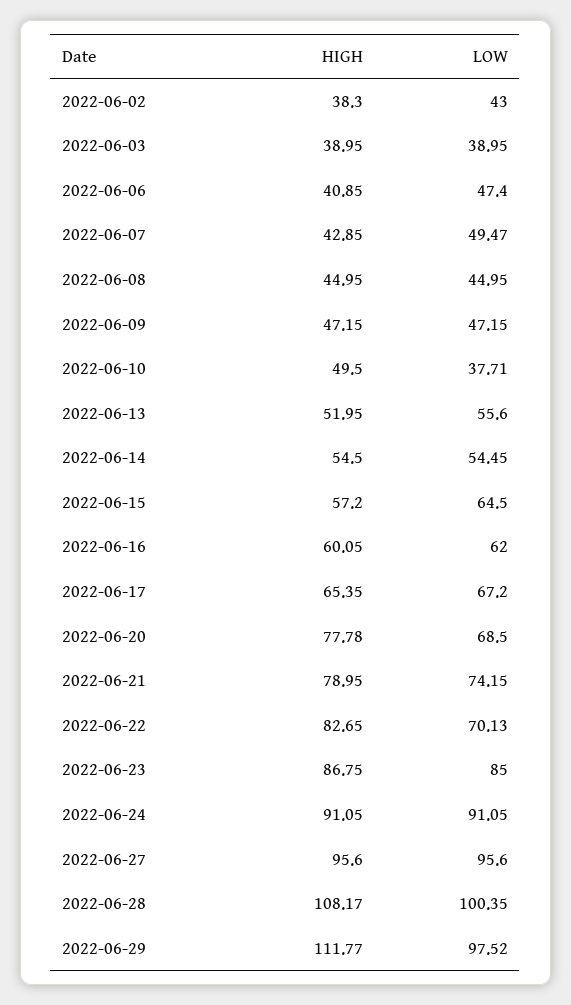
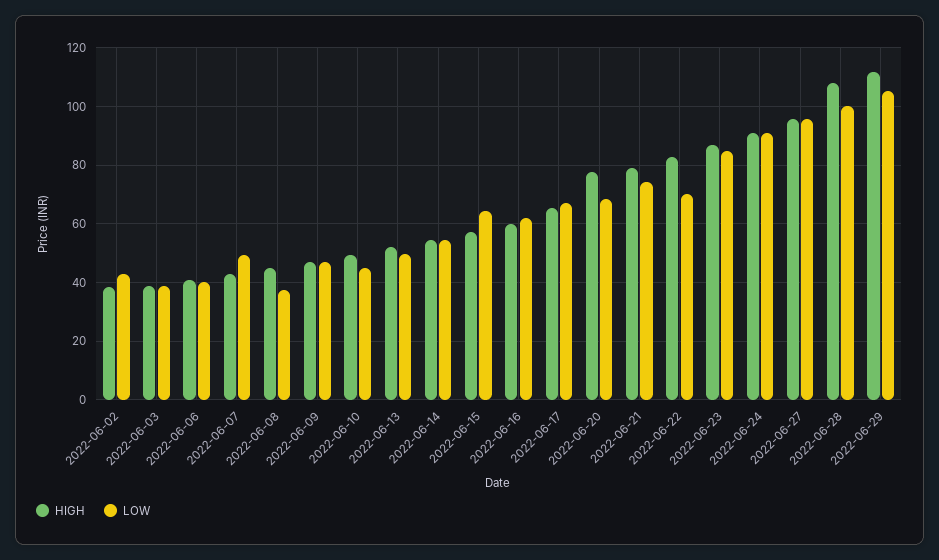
  {
    "HIGH": {
      "2022-06-02": 38.3,
      "2022-06-03": 38.95,
      "2022-06-06": 40.85,
      "2022-06-07": 42.85,
      "2022-06-08": 44.95,
      "2022-06-09": 47.15,
      "2022-06-10": 49.5,
      "2022-06-13": 51.95,
      "2022-06-14": 54.5,
      "2022-06-15": 57.2,
      "2022-06-16": 60.05,
      "2022-06-17": 65.35,
      "2022-06-20": 77.78,
      "2022-06-21": 78.95,
      "2022-06-22": 82.65,
      "2022-06-23": 86.75,
      "2022-06-24": 91.05,
      "2022-06-27": 95.6,
      "2022-06-28": 108.17,
      "2022-06-29": 111.77
    },
    "LOW": {
      "2022-06-02": 43,
      "2022-06-03": 38.95,
-     "2022-06-06": 47.4,
+     "2022-06-06": 40,
      "2022-06-07": 49.47,
-     "2022-06-08": 44.95,
+     "2022-06-08": 37.5,
      "2022-06-09": 47.15,
-     "2022-06-10": 37.71,
+     "2022-06-10": 45,
-     "2022-06-13": 55.6,
+     "2022-06-13": 50,
      "2022-06-14": 54.45,
      "2022-06-15": 64.5,
      "2022-06-16": 62,
      "2022-06-17": 67.2,
      "2022-06-20": 68.5,
      "2022-06-21": 74.15,
      "2022-06-22": 70.13,
      "2022-06-23": 85,
      "2022-06-24": 91.05,
      "2022-06-27": 95.6,
      "2022-06-28": 100.35,
-     "2022-06-29": 97.52
+     "2022-06-29": 105
    }
  }

